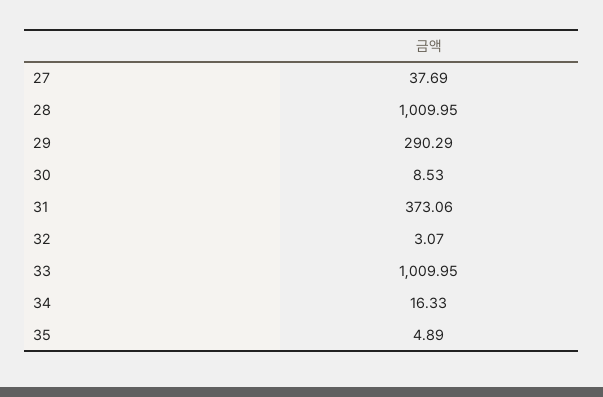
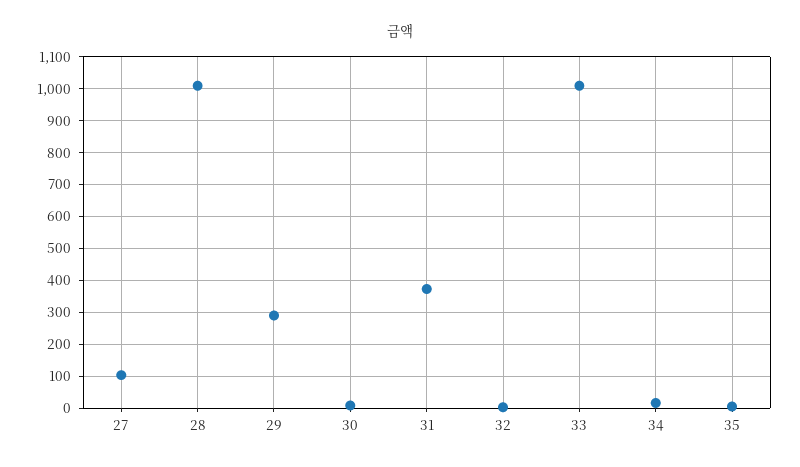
  {
-   "27": 37.69,
+   "27": 100,
    "28": 1009.95,
    "29": 290.29,
    "30": 8.53,
    "31": 373.06,
    "32": 3.07,
    "33": 1009.95,
    "34": 16.33,
    "35": 4.89
  }

